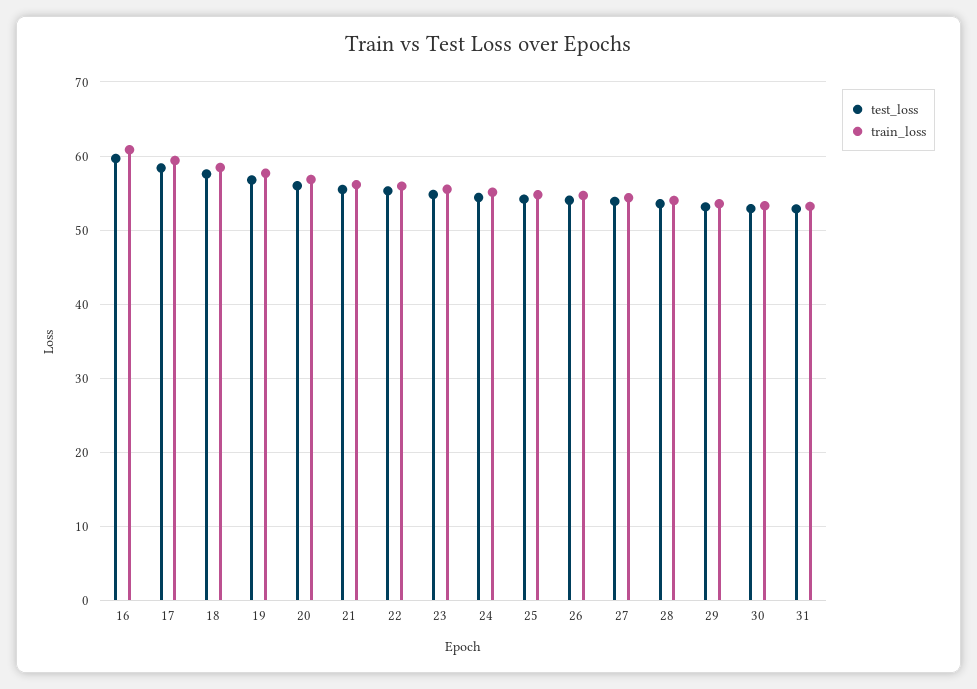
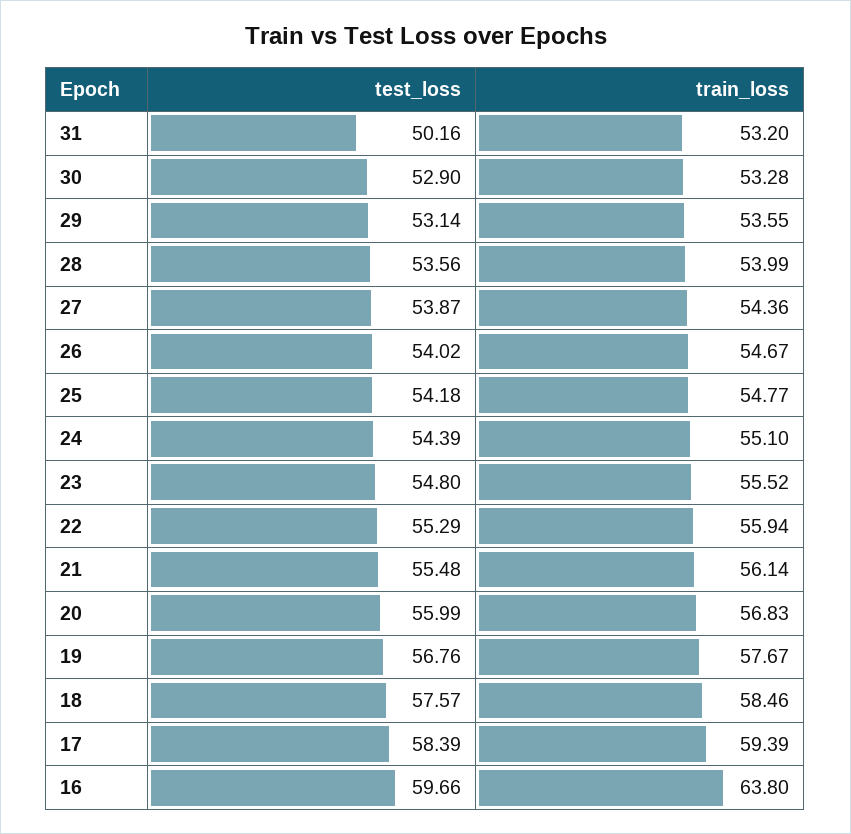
  {
    "test_loss": {
      "16": 59.66,
      "17": 58.39,
      "18": 57.57,
      "19": 56.76,
      "20": 55.99,
      "21": 55.48,
      "22": 55.29,
      "23": 54.8,
      "24": 54.39,
      "25": 54.18,
      "26": 54.02,
      "27": 53.87,
      "28": 53.56,
      "29": 53.14,
      "30": 52.9,
-     "31": 53
+     "31": 50.16
    },
    "train_loss": {
-     "16": 61,
+     "16": 63.8,
      "17": 59.39,
      "18": 58.46,
      "19": 57.67,
      "20": 56.83,
      "21": 56.14,
      "22": 55.94,
      "23": 55.52,
      "24": 55.1,
      "25": 54.77,
      "26": 54.67,
      "27": 54.36,
      "28": 53.99,
      "29": 53.55,
      "30": 53.28,
      "31": 53.2
    }
  }

